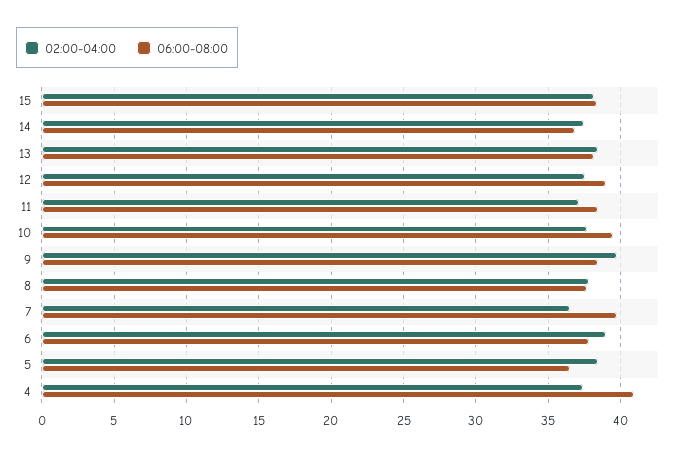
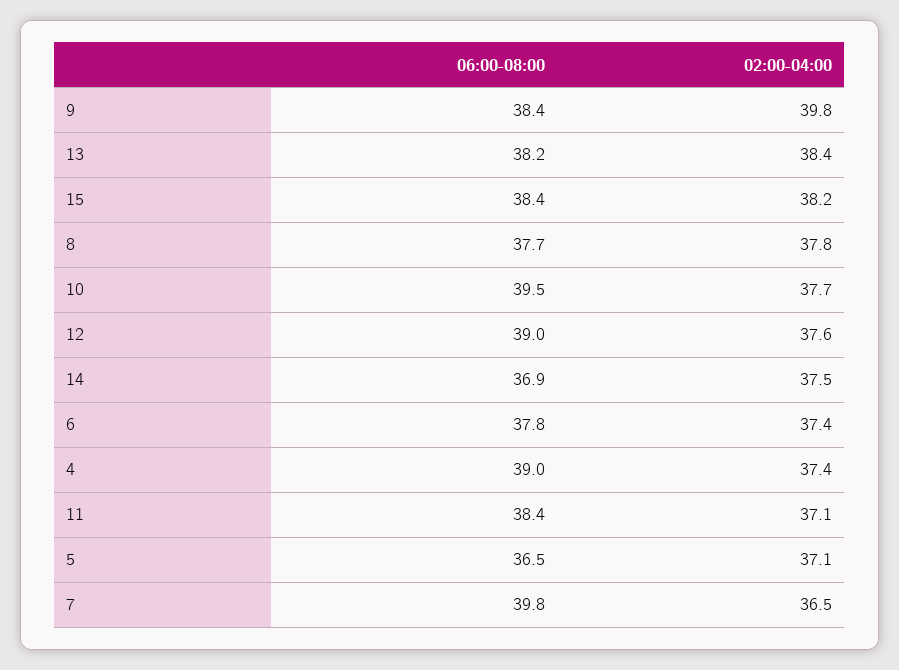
  {
    "02:00-04:00": {
      "15": 38.2,
      "14": 37.5,
      "13": 38.4,
      "12": 37.6,
      "11": 37.1,
      "10": 37.7,
      "9": 39.8,
      "8": 37.8,
      "7": 36.5,
-     "6": 39,
+     "6": 37.4,
-     "5": 38.5,
+     "5": 37.1,
      "4": 37.4
    },
    "06:00-08:00": {
      "15": 38.4,
      "14": 36.9,
      "13": 38.2,
      "12": 39,
      "11": 38.4,
      "10": 39.5,
      "9": 38.4,
      "8": 37.7,
      "7": 39.8,
      "6": 37.8,
      "5": 36.5,
-     "4": 41
+     "4": 39
    }
  }

